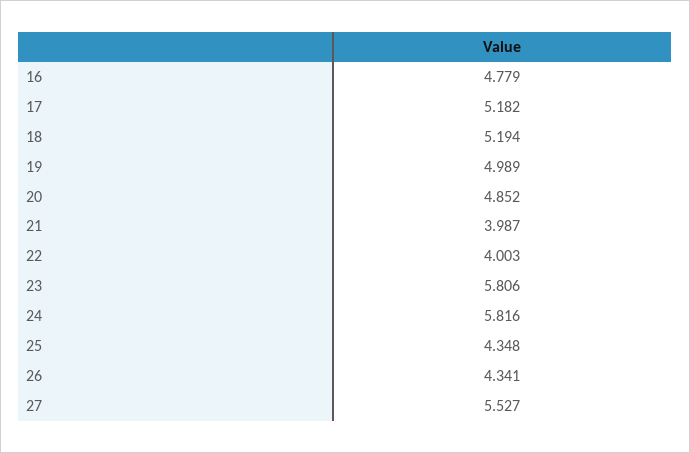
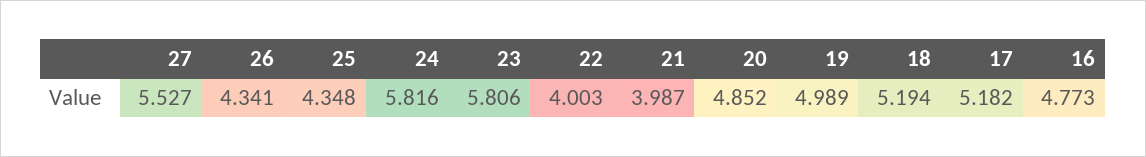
  {
-   "16": 4.779,
+   "16": 4.773,
    "17": 5.182,
    "18": 5.194,
    "19": 4.989,
    "20": 4.852,
    "21": 3.987,
    "22": 4.003,
    "23": 5.806,
    "24": 5.816,
    "25": 4.348,
    "26": 4.341,
    "27": 5.527
  }

